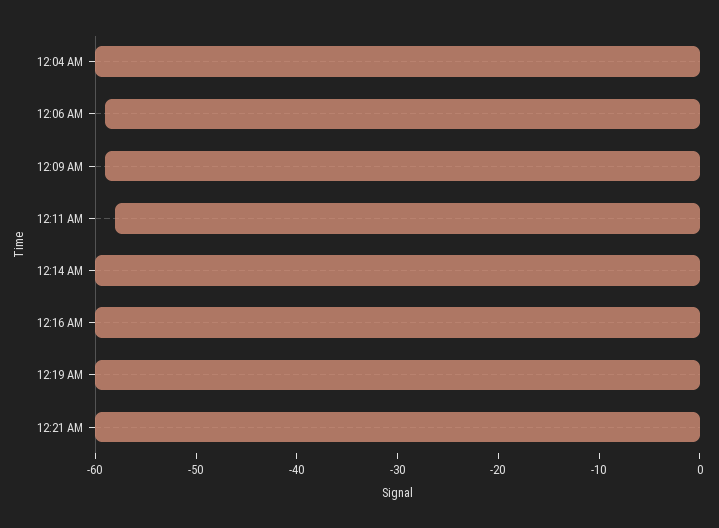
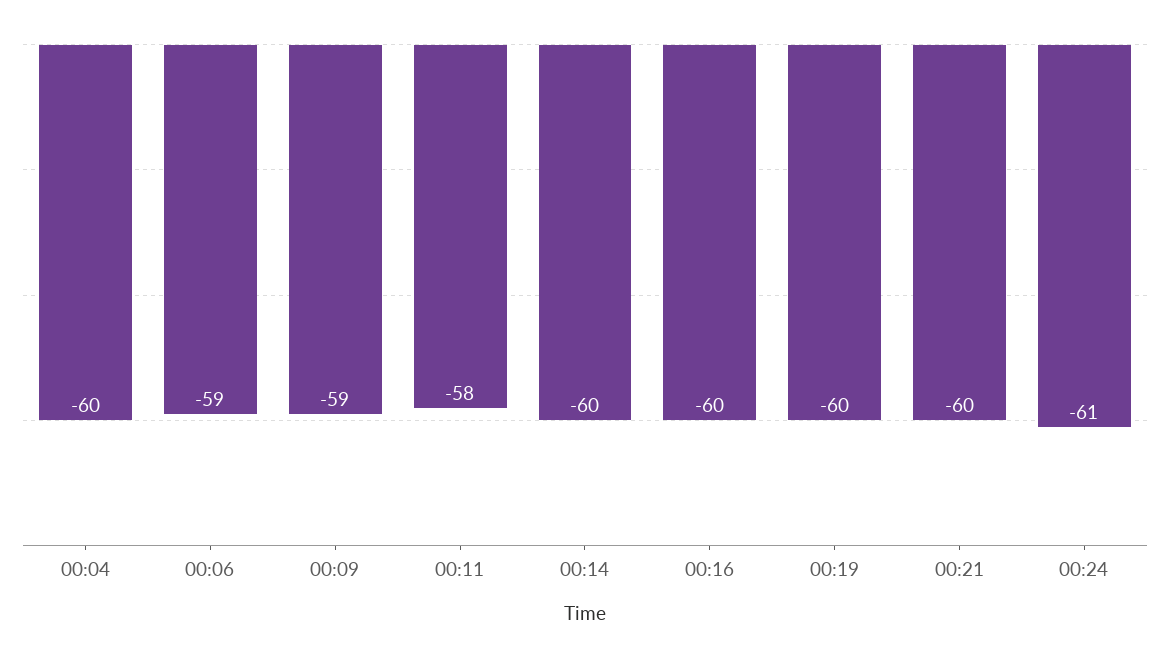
  {
    "12:04 AM": -60,
    "12:06 AM": -59,
    "12:09 AM": -59,
    "12:11 AM": -58,
    "12:14 AM": -60,
    "12:16 AM": -60,
    "12:19 AM": -60,
-   "12:21 AM": -60
+   "12:21 AM": -60,
+   "00:24": -61
  }

